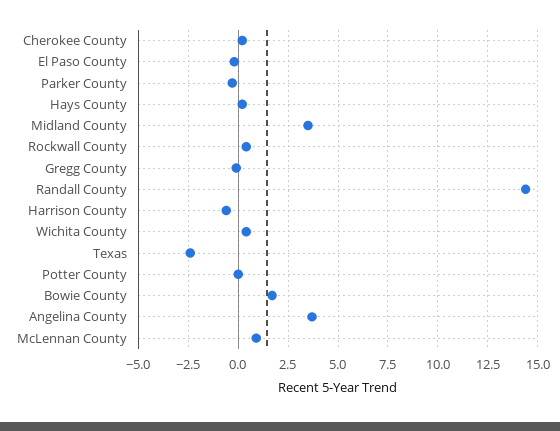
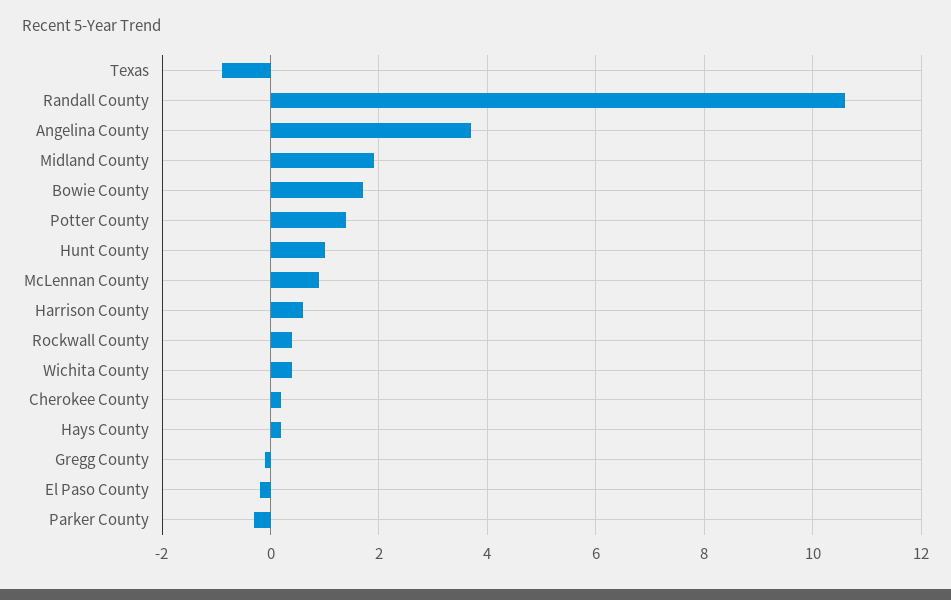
  {
    "Cherokee County": 0,
    "El Paso County": 0,
    "Parker County": -0.5,
    "Hays County": 0,
-   "Midland County": 3.5,
+   "Midland County": 2,
    "Rockwall County": 0.5,
    "Gregg County": 0,
-   "Randall County": 14.5,
+   "Randall County": 10.5,
-   "Harrison County": -0.5,
+   "Harrison County": 0.5,
    "Wichita County": 0.5,
-   "Texas": -2.5,
+   "Texas": -1,
-   "Potter County": 0,
+   "Potter County": 1.5,
    "Bowie County": 1.5,
    "Angelina County": 3.5,
-   "McLennan County": 1
+   "McLennan County": 1,
+   "Hunt County": 1
  }

